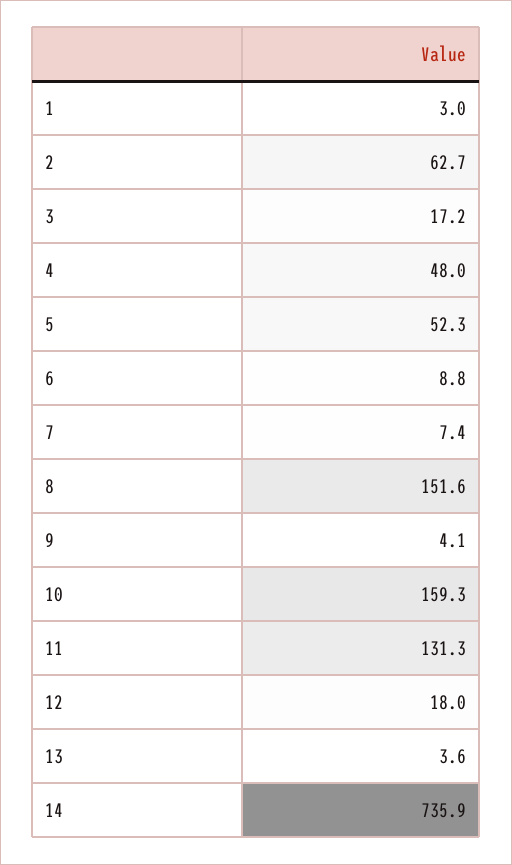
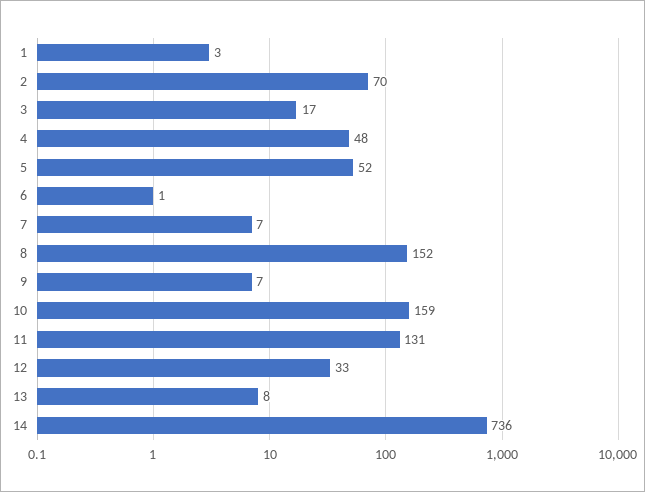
  {
    "1": 3,
-   "2": 62.7,
+   "2": 70,
    "3": 17.2,
    "4": 48,
    "5": 52.3,
-   "6": 8.8,
+   "6": 1,
    "7": 7.4,
    "8": 151.6,
-   "9": 4.1,
+   "9": 7,
    "10": 159.3,
    "11": 131.3,
-   "12": 18,
+   "12": 33,
-   "13": 3.6,
+   "13": 8,
    "14": 735.9
  }

